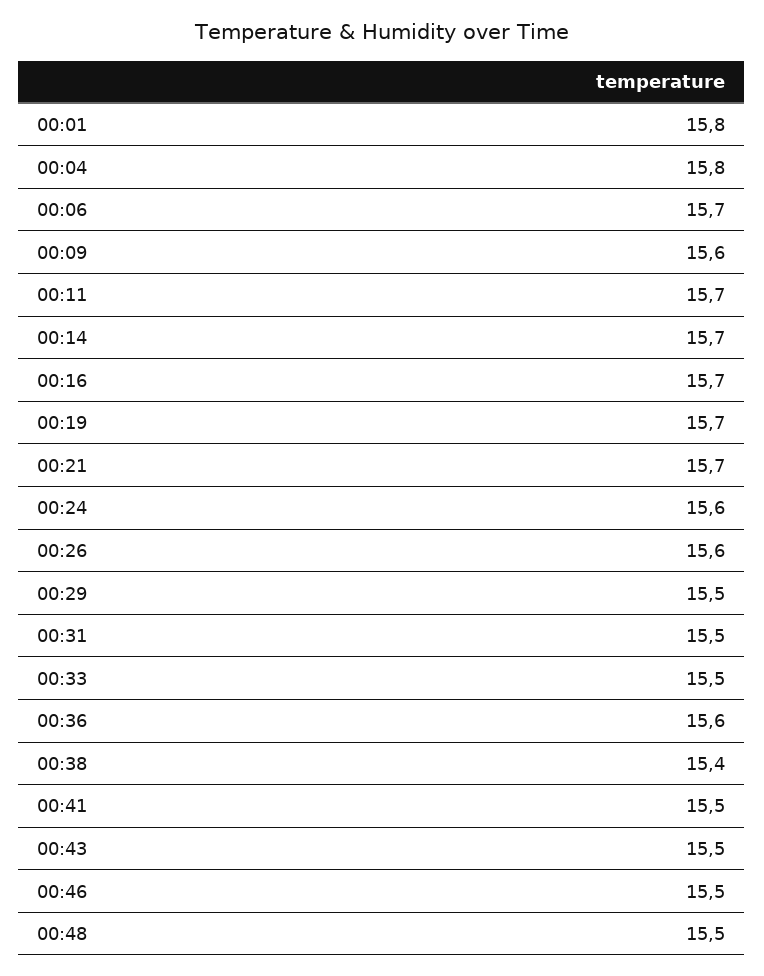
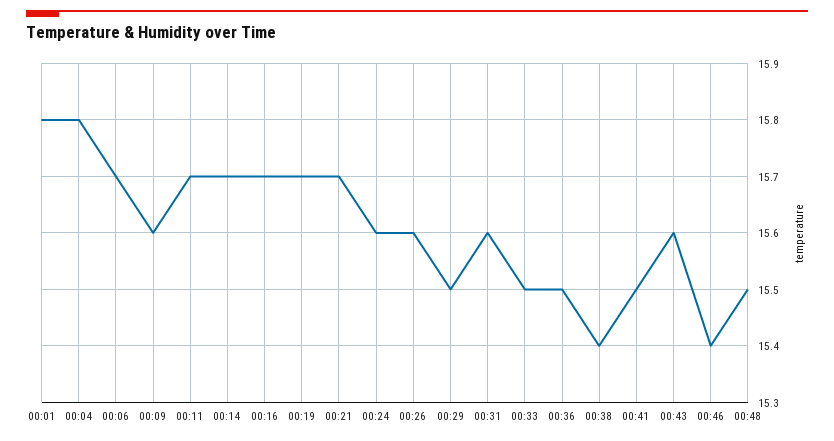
  {
    "00:01": 15.8,
    "00:04": 15.8,
    "00:06": 15.7,
    "00:09": 15.6,
    "00:11": 15.7,
    "00:14": 15.7,
    "00:16": 15.7,
    "00:19": 15.7,
    "00:21": 15.7,
    "00:24": 15.6,
    "00:26": 15.6,
    "00:29": 15.5,
-   "00:31": 15.5,
+   "00:31": 15.6,
    "00:33": 15.5,
-   "00:36": 15.6,
+   "00:36": 15.5,
    "00:38": 15.4,
    "00:41": 15.5,
-   "00:43": 15.5,
+   "00:43": 15.6,
-   "00:46": 15.5,
+   "00:46": 15.4,
    "00:48": 15.5
  }

